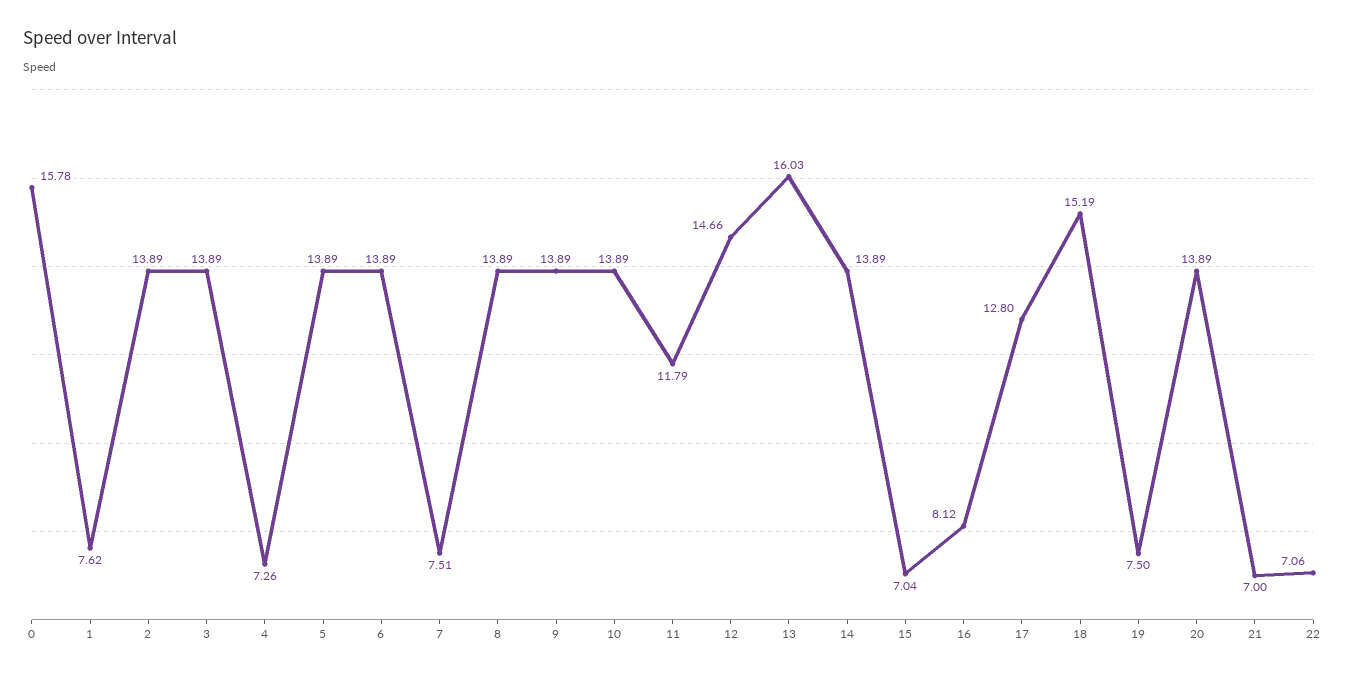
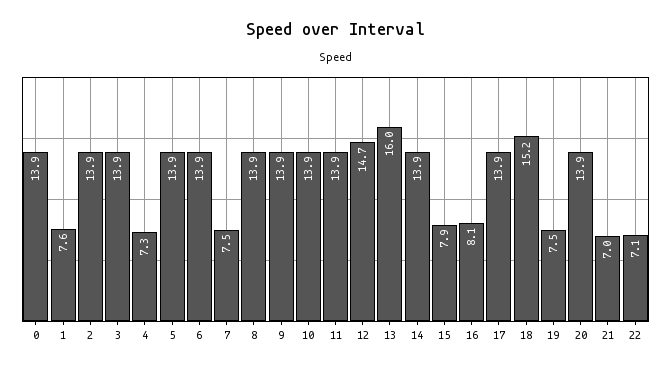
  {
-   "0": 15.78,
+   "0": 13.9,
    "1": 7.62,
    "2": 13.89,
    "3": 13.89,
    "4": 7.26,
    "5": 13.89,
    "6": 13.89,
    "7": 7.51,
    "8": 13.89,
    "9": 13.89,
    "10": 13.89,
-   "11": 11.79,
+   "11": 13.9,
    "12": 14.66,
    "13": 16.03,
    "14": 13.89,
-   "15": 7.04,
+   "15": 7.9,
    "16": 8.12,
-   "17": 12.8,
+   "17": 13.9,
    "18": 15.19,
    "19": 7.5,
    "20": 13.89,
    "21": 7,
    "22": 7.06
  }

